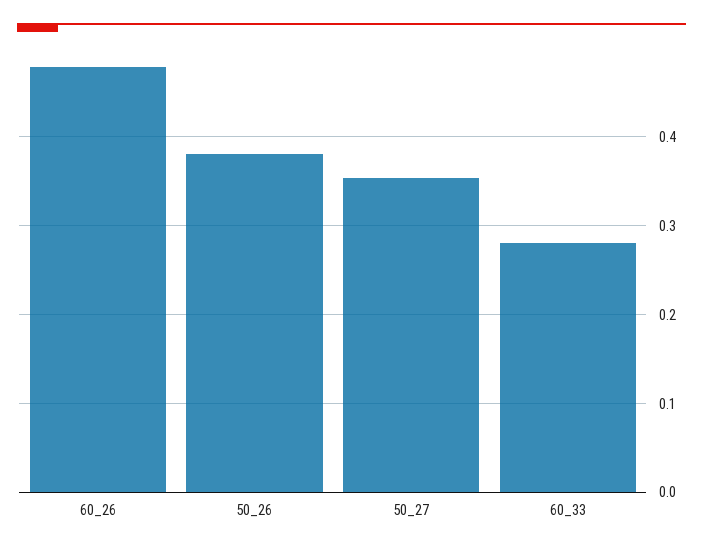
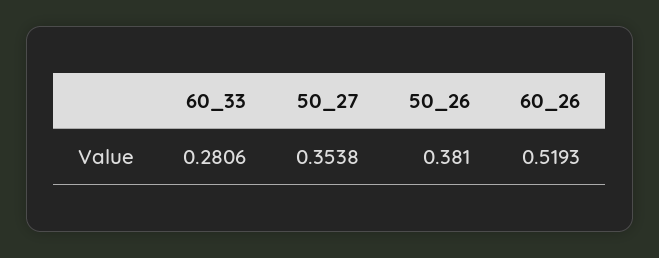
  {
-   "60_26": 0.48,
+   "60_26": 0.5193,
    "50_26": 0.381,
    "50_27": 0.3538,
    "60_33": 0.2806
  }

